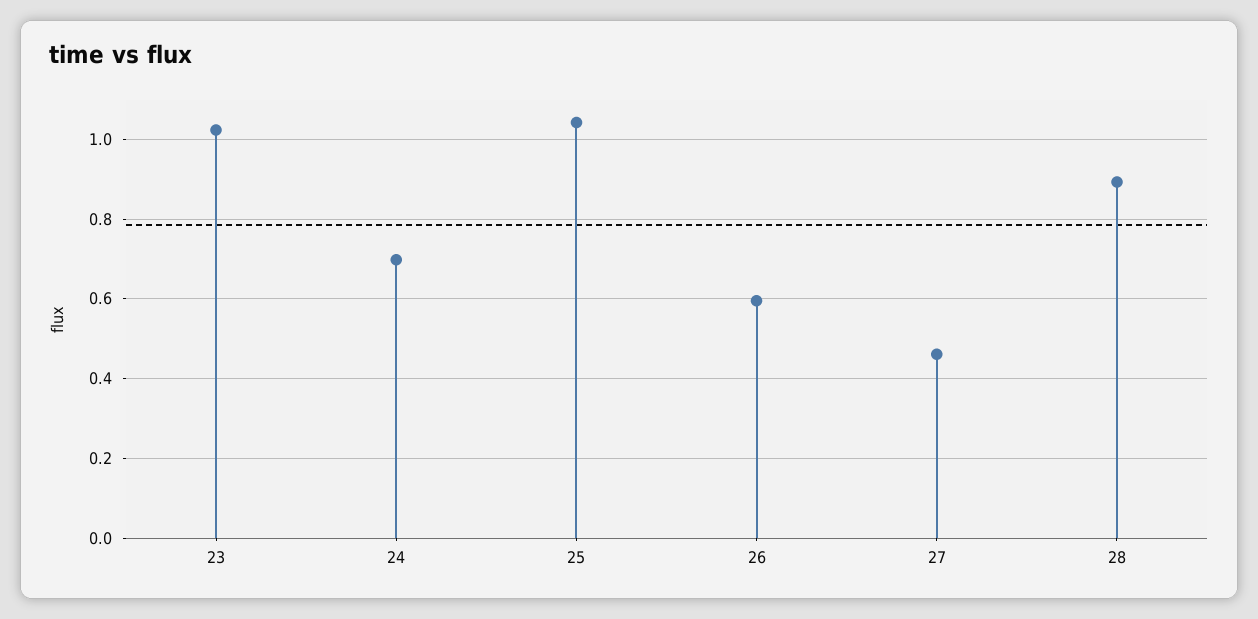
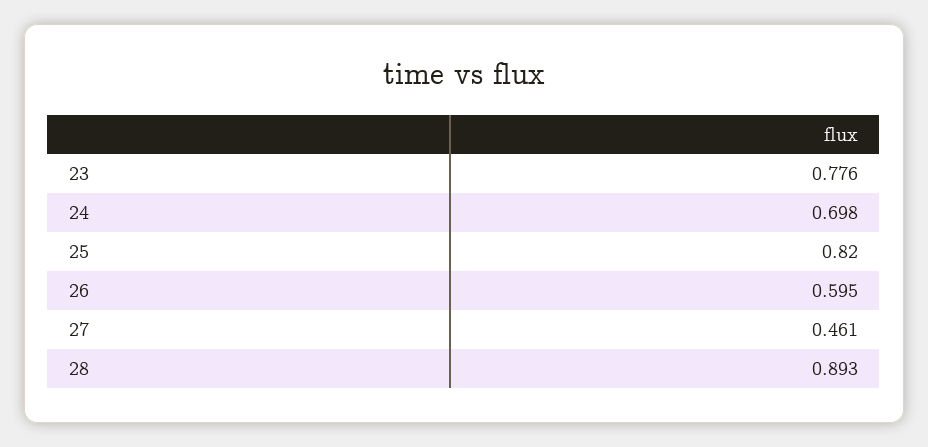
  {
-   "23": 1.02,
+   "23": 0.776,
    "24": 0.698,
-   "25": 1.04,
+   "25": 0.82,
    "26": 0.595,
    "27": 0.461,
    "28": 0.893
  }

